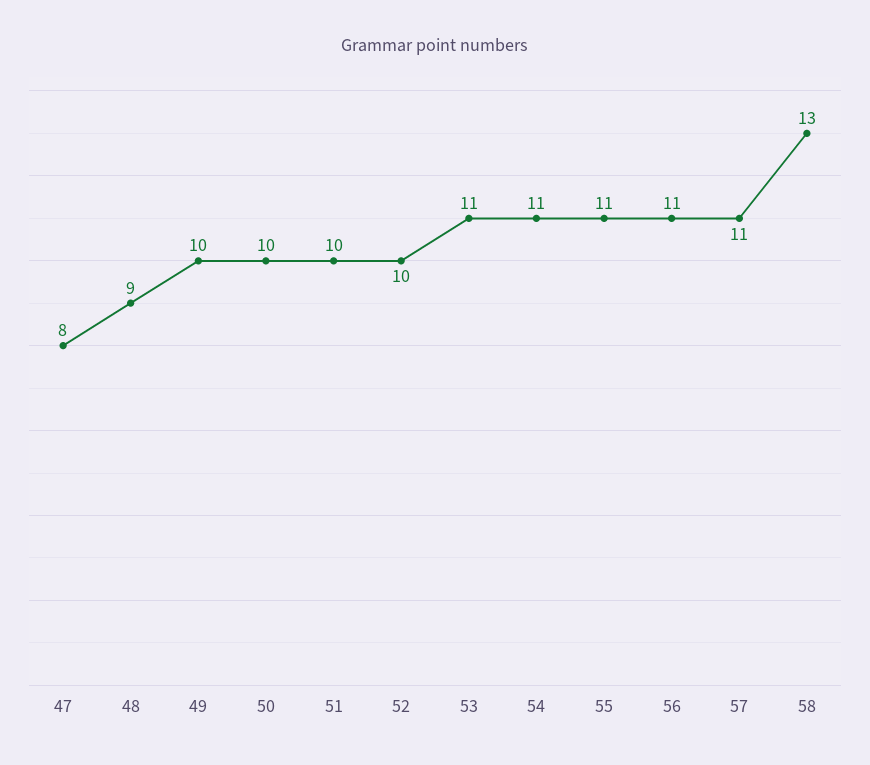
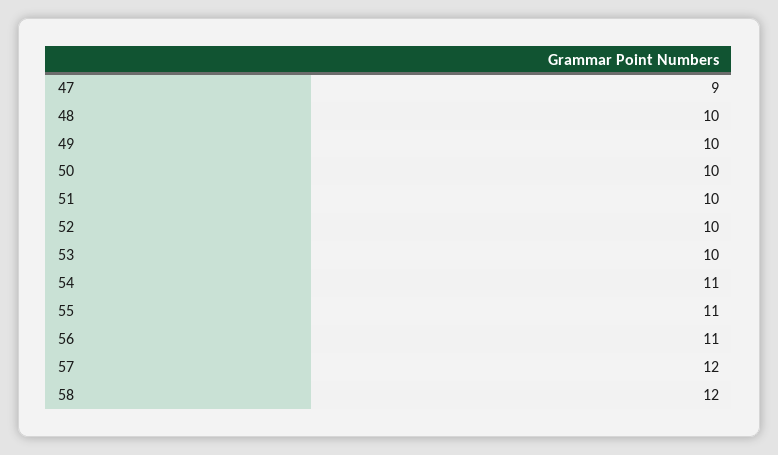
  {
-   "47": 8,
+   "47": 9,
-   "48": 9,
+   "48": 10,
    "49": 10,
    "50": 10,
    "51": 10,
    "52": 10,
-   "53": 11,
+   "53": 10,
    "54": 11,
    "55": 11,
    "56": 11,
-   "57": 11,
+   "57": 12,
-   "58": 13
+   "58": 12
  }

